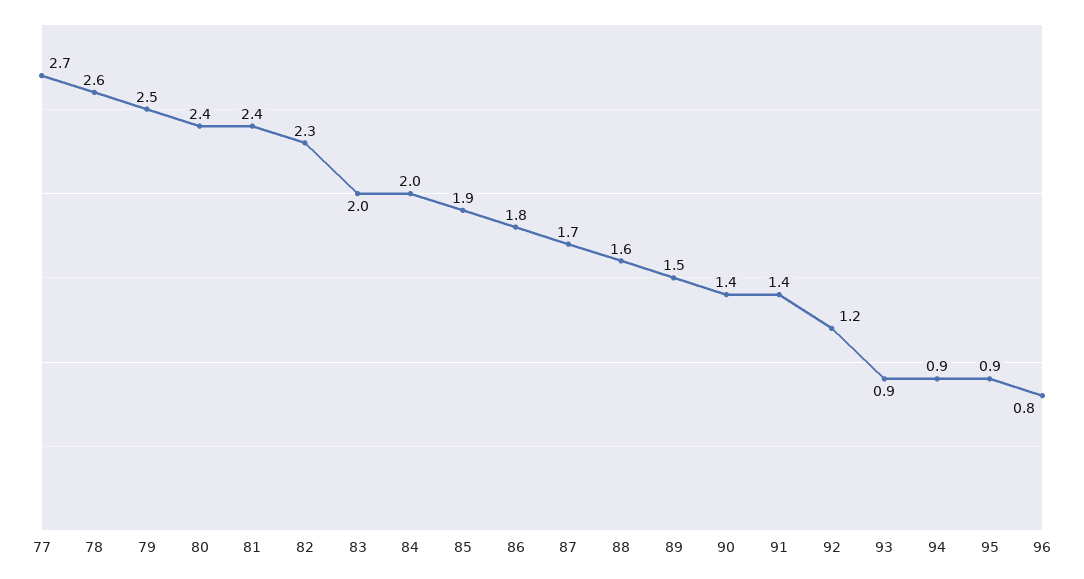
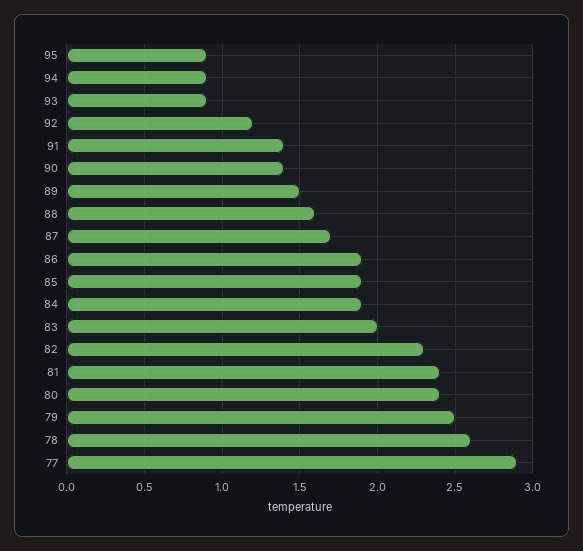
  {
-   "77": 2.7,
+   "77": 2.9,
    "78": 2.6,
    "79": 2.5,
    "80": 2.4,
    "81": 2.4,
    "82": 2.3,
    "83": 2,
-   "84": 2,
+   "84": 1.9,
    "85": 1.9,
-   "86": 1.8,
+   "86": 1.9,
    "87": 1.7,
    "88": 1.6,
    "89": 1.5,
    "90": 1.4,
    "91": 1.4,
    "92": 1.2,
    "93": 0.9,
    "94": 0.9,
-   "95": 0.9,
+   "95": 0.9
-   "96": 0.8
  }

